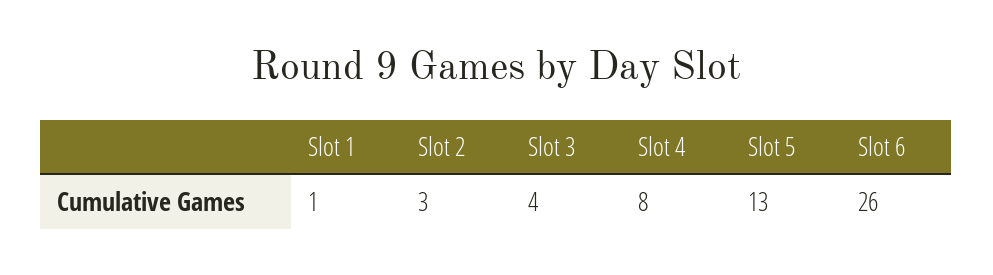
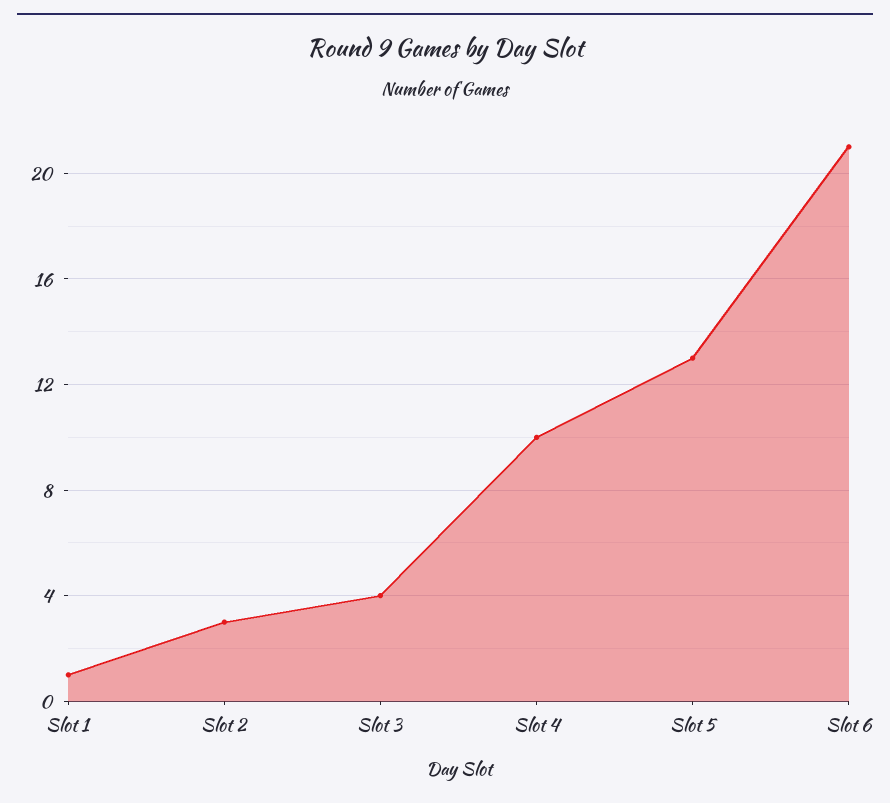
  {
    "Slot 1": 1,
    "Slot 2": 3,
    "Slot 3": 4,
-   "Slot 4": 8,
+   "Slot 4": 10,
    "Slot 5": 13,
-   "Slot 6": 26
+   "Slot 6": 21
  }

